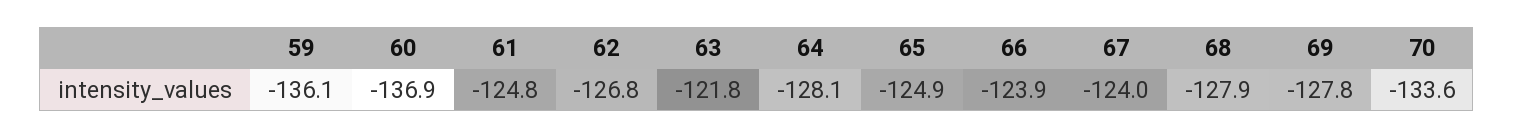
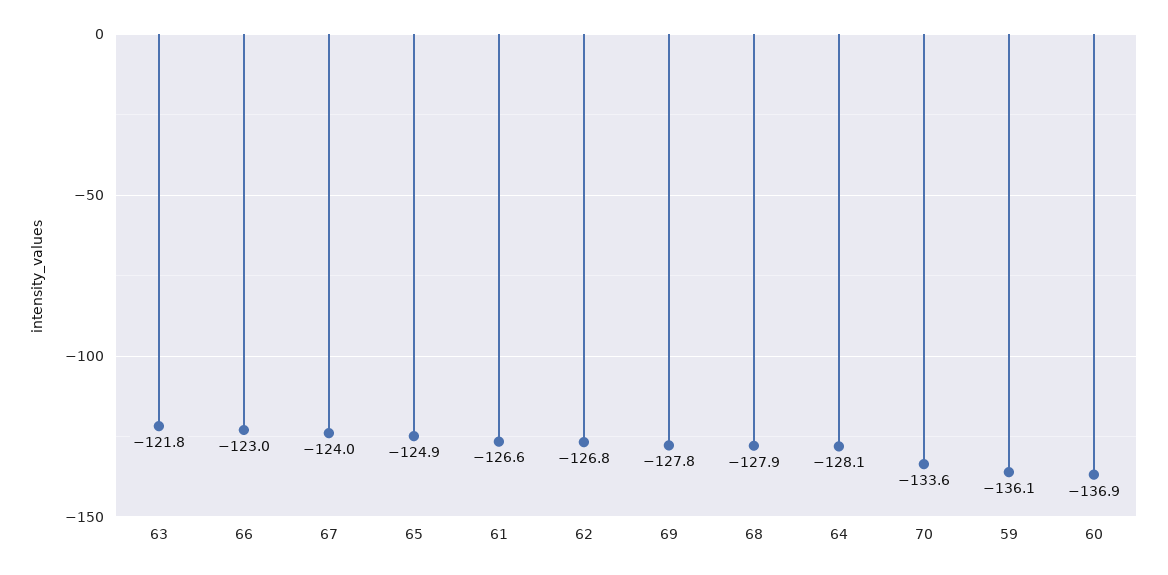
  {
    "59": -136.1,
    "60": -136.9,
-   "61": -124.8,
+   "61": -126.6,
    "62": -126.8,
    "63": -121.8,
    "64": -128.1,
    "65": -124.9,
-   "66": -123.9,
+   "66": -123,
    "67": -124,
    "68": -127.9,
    "69": -127.8,
    "70": -133.6
  }

